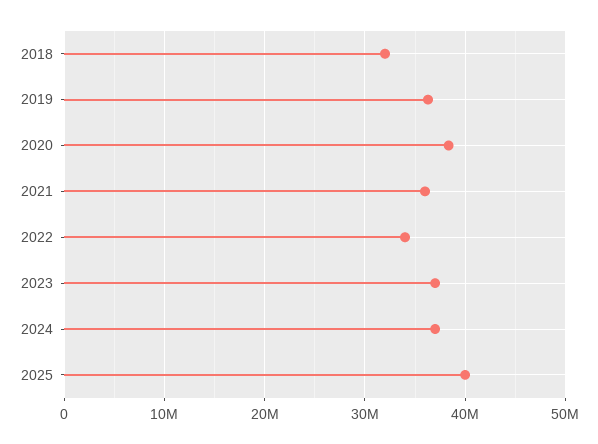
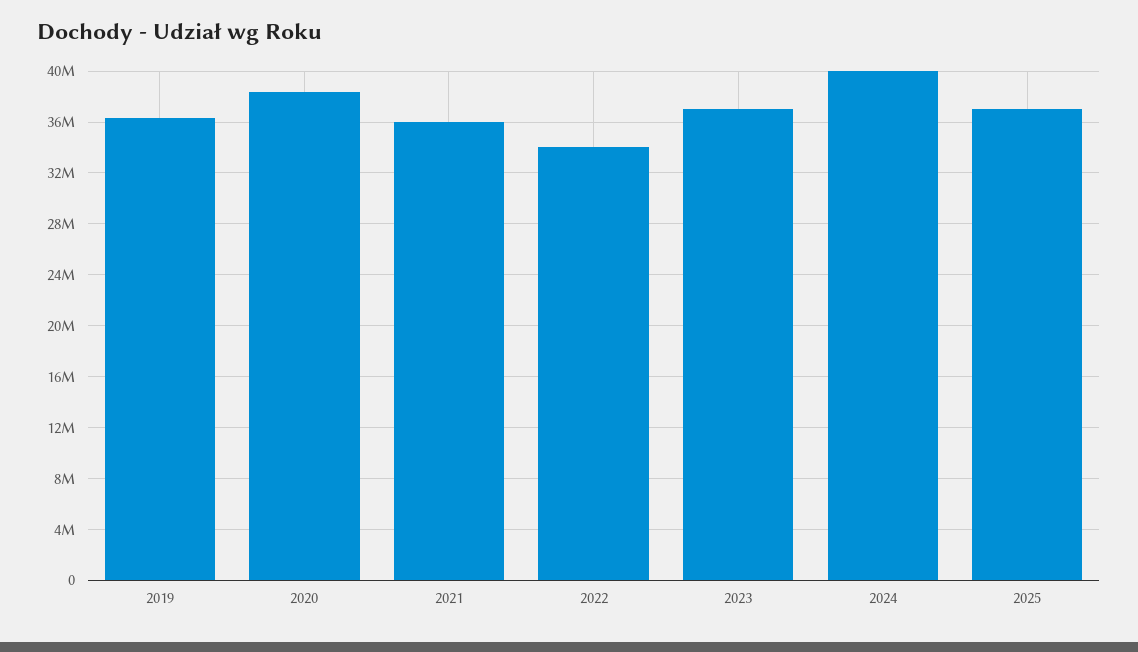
  {
-   "2018": 32000000,
    "2019": 36500000,
    "2020": 38500000,
    "2021": 36000000,
    "2022": 34000000,
    "2023": 37000000,
-   "2024": 37000000,
+   "2024": 40000000,
-   "2025": 40000000
+   "2025": 37000000
  }

